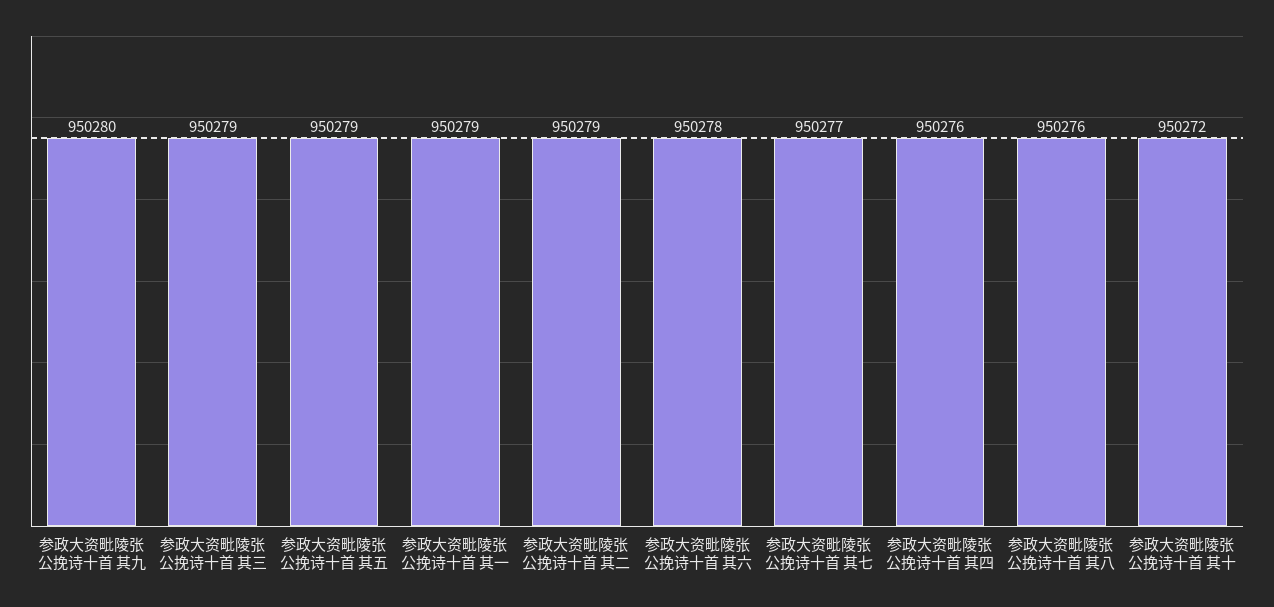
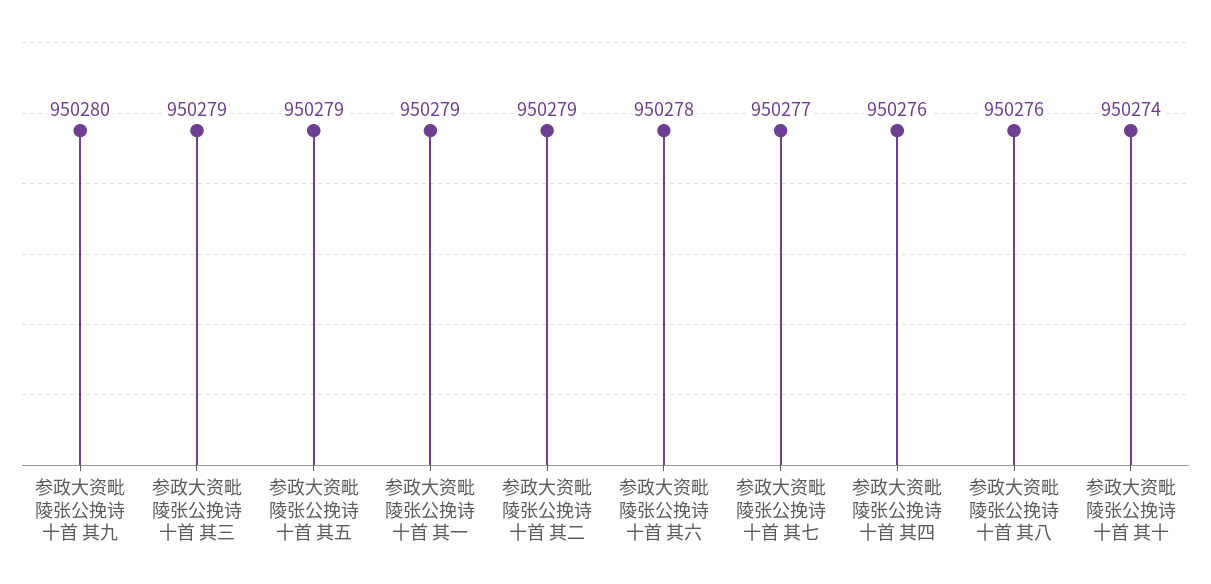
  {
    "参政大资毗陵张公挽诗十首 其九": 950280,
    "参政大资毗陵张公挽诗十首 其三": 950279,
    "参政大资毗陵张公挽诗十首 其五": 950279,
    "参政大资毗陵张公挽诗十首 其一": 950279,
    "参政大资毗陵张公挽诗十首 其二": 950279,
    "参政大资毗陵张公挽诗十首 其六": 950278,
    "参政大资毗陵张公挽诗十首 其七": 950277,
    "参政大资毗陵张公挽诗十首 其四": 950276,
    "参政大资毗陵张公挽诗十首 其八": 950276,
-   "参政大资毗陵张公挽诗十首 其十": 950272
+   "参政大资毗陵张公挽诗十首 其十": 950274
  }

